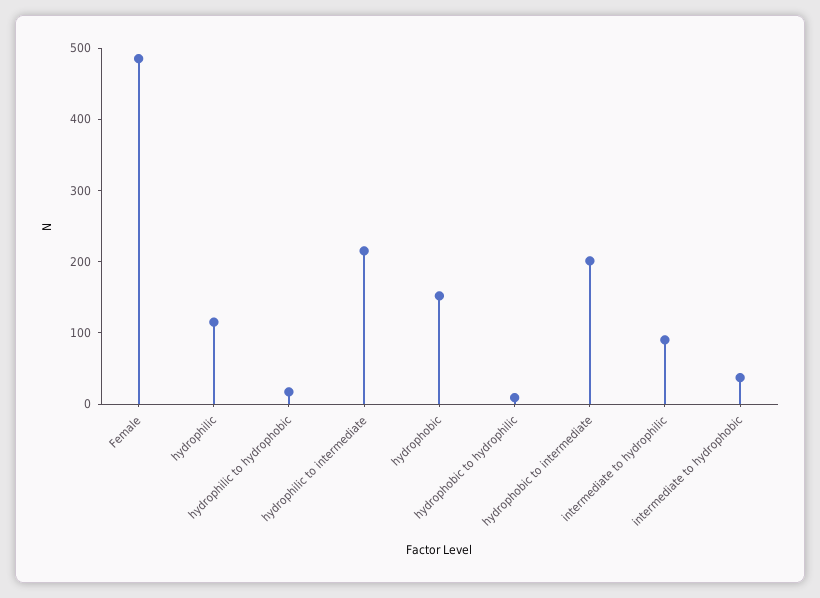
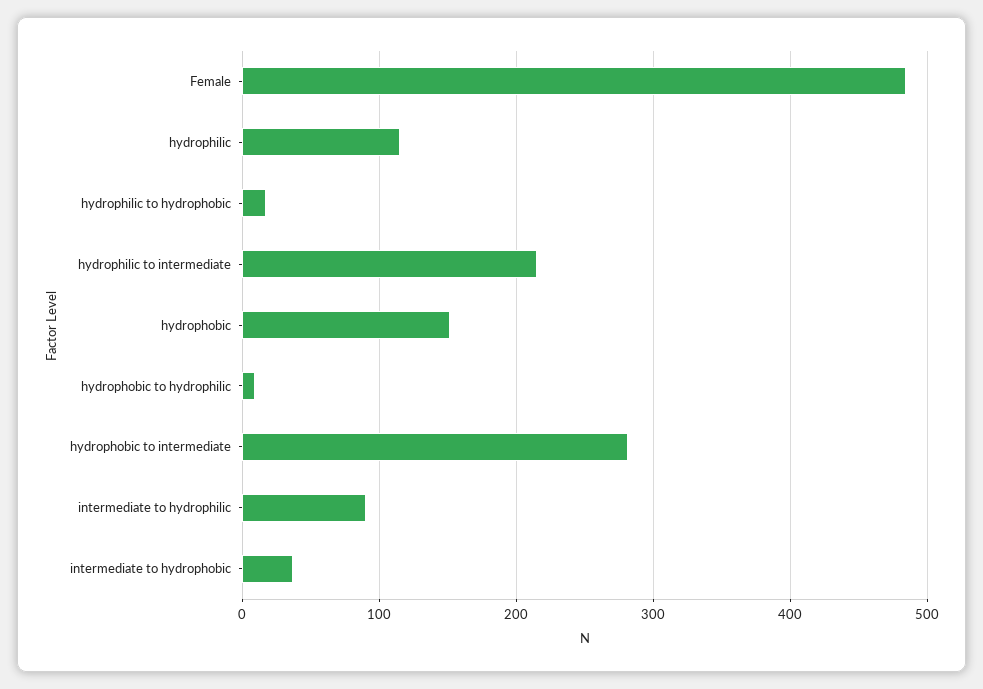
  {
    "Female": 490,
    "hydrophilic": 120,
    "hydrophilic to hydrophobic": 20,
    "hydrophilic to intermediate": 220,
    "hydrophobic": 150,
    "hydrophobic to hydrophilic": 10,
-   "hydrophobic to intermediate": 200,
+   "hydrophobic to intermediate": 280,
    "intermediate to hydrophilic": 90,
    "intermediate to hydrophobic": 40
  }

